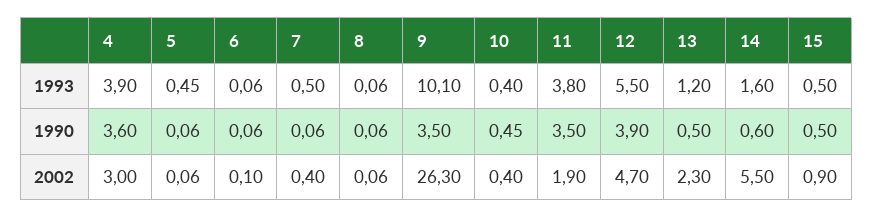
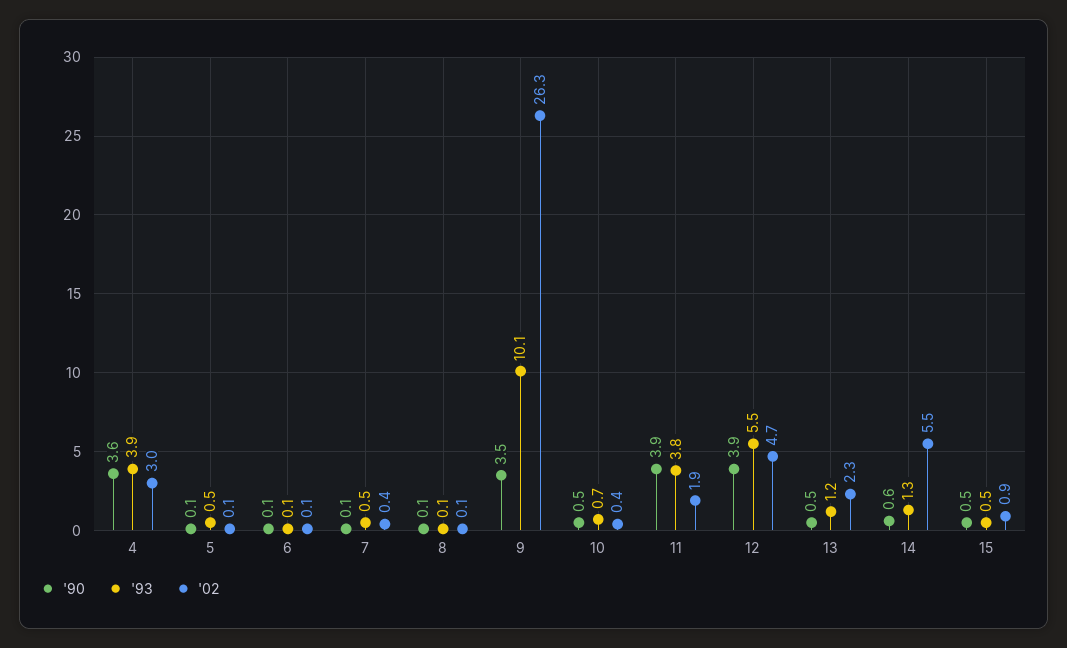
  {
    "1993": {
      "4": 3.9,
      "5": 0.45,
      "6": 0.06,
      "7": 0.5,
      "8": 0.06,
      "9": 10.1,
-     "10": 0.4,
+     "10": 0.7,
      "11": 3.8,
      "12": 5.5,
      "13": 1.2,
-     "14": 1.6,
+     "14": 1.3,
      "15": 0.5
    },
    "1990": {
      "4": 3.6,
      "5": 0.06,
      "6": 0.06,
      "7": 0.06,
      "8": 0.06,
      "9": 3.5,
      "10": 0.45,
-     "11": 3.5,
+     "11": 3.9,
      "12": 3.9,
      "13": 0.5,
      "14": 0.6,
      "15": 0.5
    },
    "2002": {
      "4": 3,
      "5": 0.06,
      "6": 0.1,
      "7": 0.4,
      "8": 0.06,
      "9": 26.3,
      "10": 0.4,
      "11": 1.9,
      "12": 4.7,
      "13": 2.3,
      "14": 5.5,
      "15": 0.9
    }
  }

